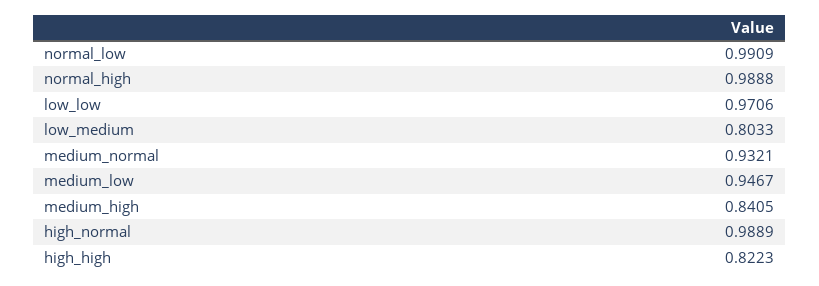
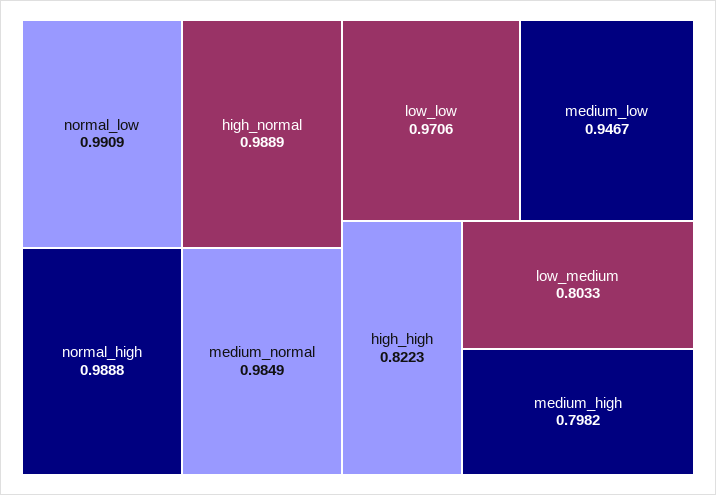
  {
    "normal_low": 0.9909,
    "normal_high": 0.9888,
    "low_low": 0.9706,
    "low_medium": 0.8033,
-   "medium_normal": 0.9321,
+   "medium_normal": 0.9849,
    "medium_low": 0.9467,
-   "medium_high": 0.8405,
+   "medium_high": 0.7982,
    "high_normal": 0.9889,
    "high_high": 0.8223
  }

